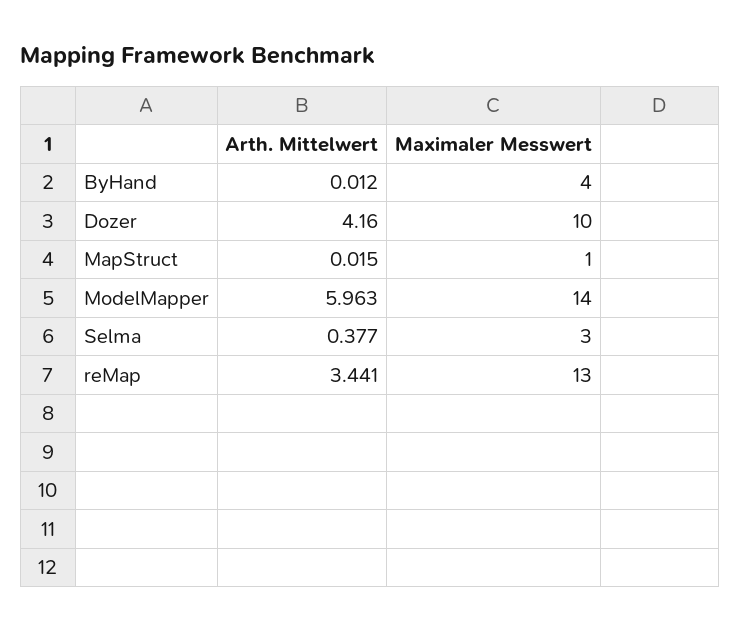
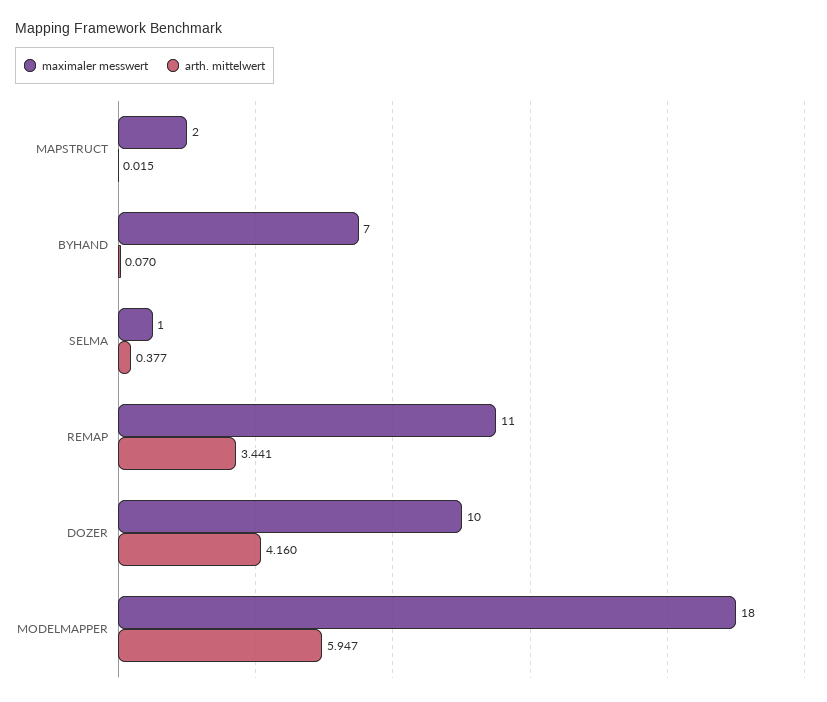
  {
    "Arth. Mittelwert": {
-     "ByHand": 0.012,
+     "ByHand": 0.07,
      "Dozer": 4.16,
      "MapStruct": 0.015,
-     "ModelMapper": 5.963,
+     "ModelMapper": 5.947,
      "Selma": 0.377,
      "reMap": 3.441
    },
    "Maximaler Messwert": {
-     "ByHand": 4,
+     "ByHand": 7,
      "Dozer": 10,
-     "MapStruct": 1,
+     "MapStruct": 2,
-     "ModelMapper": 14,
+     "ModelMapper": 18,
-     "Selma": 3,
+     "Selma": 1,
-     "reMap": 13
+     "reMap": 11
    }
  }

